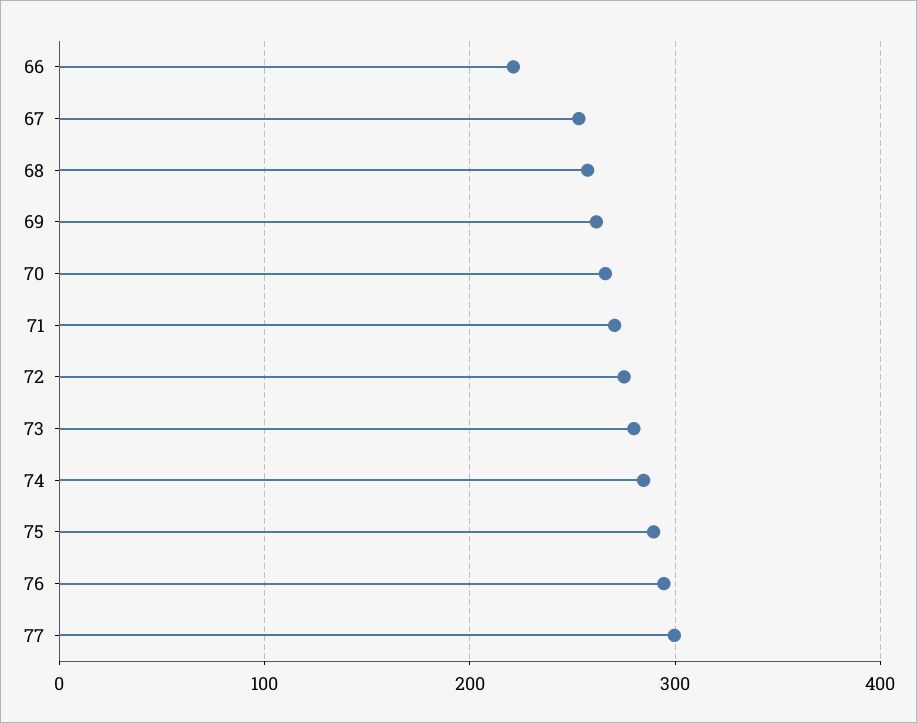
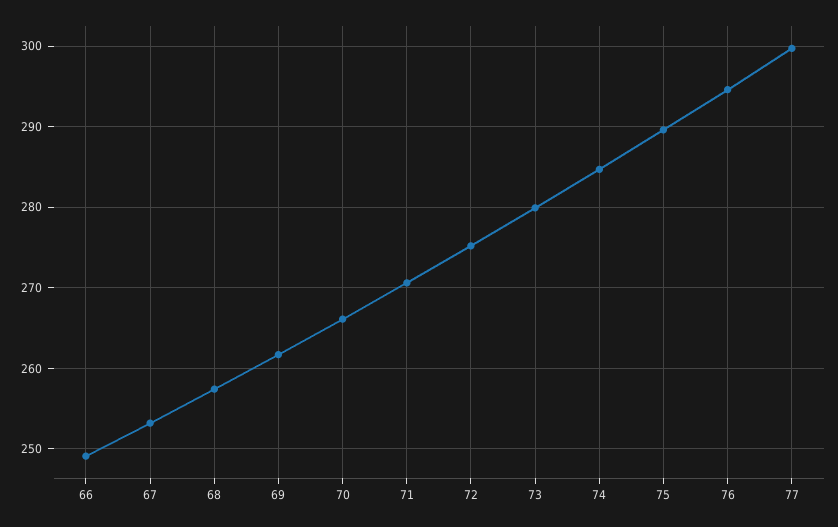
  {
-   "66": 220,
+   "66": 249,
    "67": 253,
    "68": 257,
    "69": 262,
    "70": 266,
    "71": 271,
    "72": 275,
    "73": 280,
    "74": 285,
    "75": 290,
    "76": 295,
    "77": 300
  }

